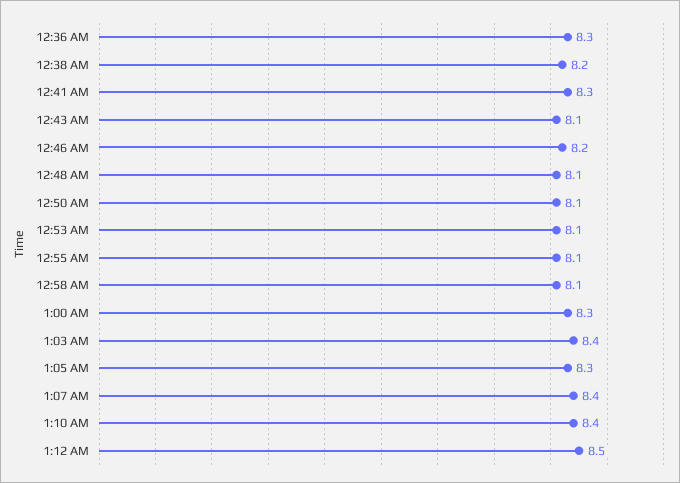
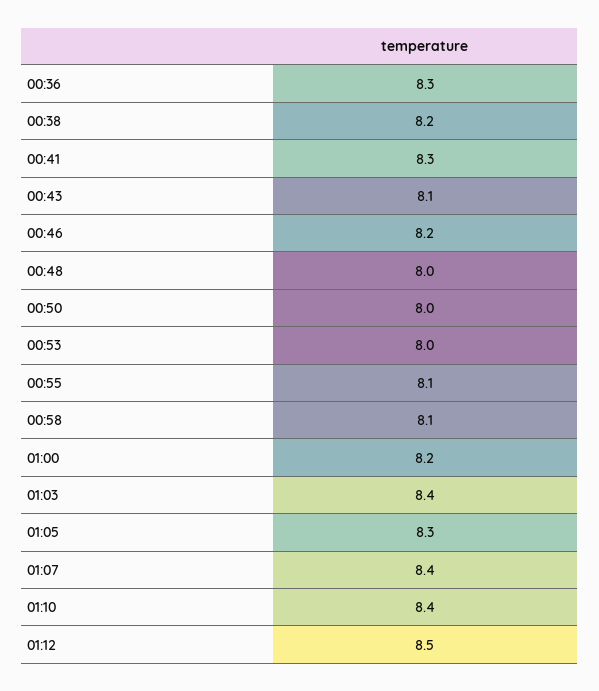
  {
    "12:36 AM": 8.3,
    "12:38 AM": 8.2,
    "12:41 AM": 8.3,
    "12:43 AM": 8.1,
    "12:46 AM": 8.2,
-   "12:48 AM": 8.1,
+   "12:48 AM": 8,
-   "12:50 AM": 8.1,
+   "12:50 AM": 8,
-   "12:53 AM": 8.1,
+   "12:53 AM": 8,
    "12:55 AM": 8.1,
    "12:58 AM": 8.1,
-   "1:00 AM": 8.3,
+   "1:00 AM": 8.2,
    "1:03 AM": 8.4,
    "1:05 AM": 8.3,
    "1:07 AM": 8.4,
    "1:10 AM": 8.4,
    "1:12 AM": 8.5
  }

